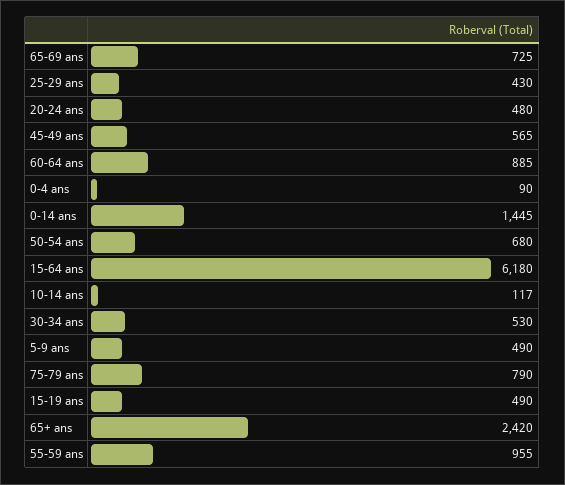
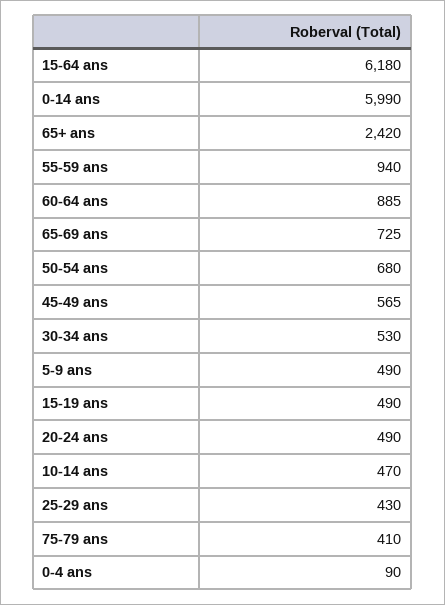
  {
    "65-69 ans": 725,
    "25-29 ans": 430,
-   "20-24 ans": 480,
+   "20-24 ans": 490,
    "45-49 ans": 565,
    "60-64 ans": 885,
    "0-4 ans": 90,
-   "0-14 ans": 1445,
+   "0-14 ans": 5990,
    "50-54 ans": 680,
    "15-64 ans": 6180,
-   "10-14 ans": 117,
+   "10-14 ans": 470,
    "30-34 ans": 530,
    "5-9 ans": 490,
-   "75-79 ans": 790,
+   "75-79 ans": 410,
    "15-19 ans": 490,
    "65+ ans": 2420,
-   "55-59 ans": 955
+   "55-59 ans": 940
  }

